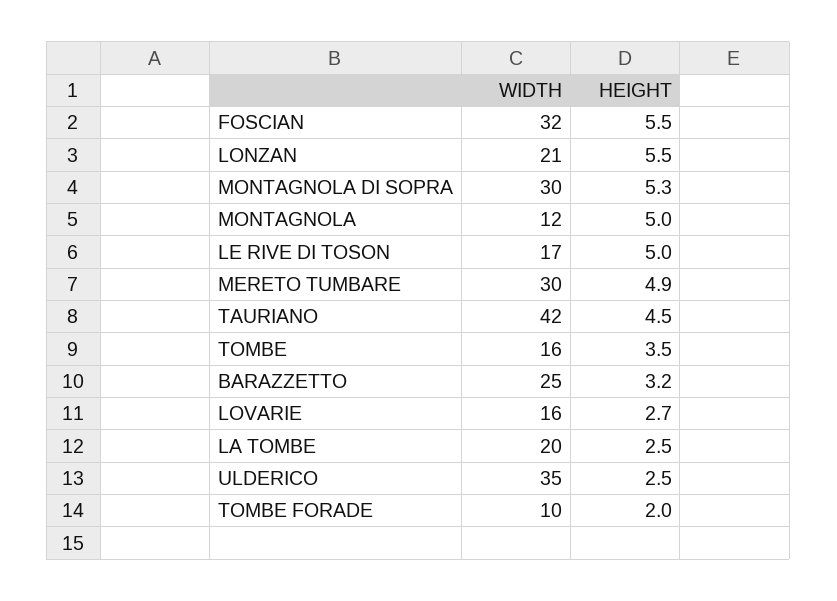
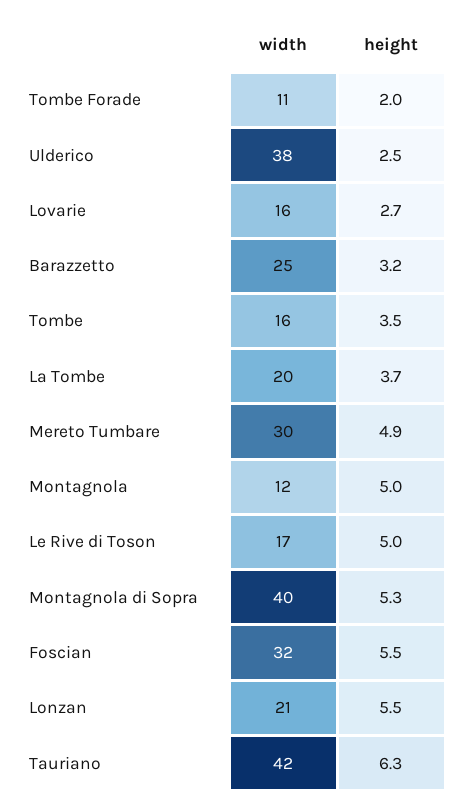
  {
    "WIDTH": {
      "FOSCIAN": 32,
      "LONZAN": 21,
-     "MONTAGNOLA DI SOPRA": 30,
+     "MONTAGNOLA DI SOPRA": 40,
      "MONTAGNOLA": 12,
      "LE RIVE DI TOSON": 17,
      "MERETO TUMBARE": 30,
      "TAURIANO": 42,
      "TOMBE": 16,
      "BARAZZETTO": 25,
      "LOVARIE": 16,
      "LA TOMBE": 20,
-     "ULDERICO": 35,
+     "ULDERICO": 38,
-     "TOMBE FORADE": 10
+     "TOMBE FORADE": 11
    },
    "HEIGHT": {
      "FOSCIAN": 5.5,
      "LONZAN": 5.5,
      "MONTAGNOLA DI SOPRA": 5.3,
      "MONTAGNOLA": 5,
      "LE RIVE DI TOSON": 5,
      "MERETO TUMBARE": 4.9,
-     "TAURIANO": 4.5,
+     "TAURIANO": 6.3,
      "TOMBE": 3.5,
      "BARAZZETTO": 3.2,
      "LOVARIE": 2.7,
-     "LA TOMBE": 2.5,
+     "LA TOMBE": 3.7,
      "ULDERICO": 2.5,
      "TOMBE FORADE": 2
    }
  }

